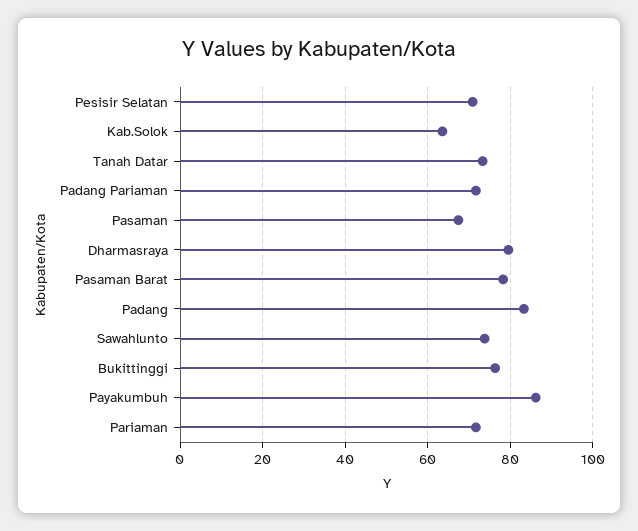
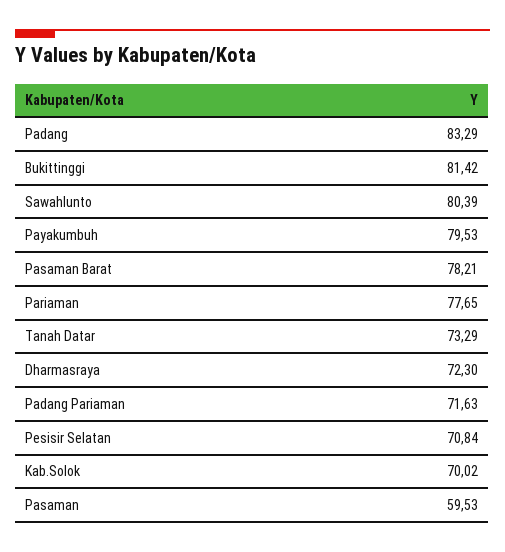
  {
    "Pesisir Selatan": 70.84,
-   "Kab.Solok": 64,
+   "Kab.Solok": 70.02,
    "Tanah Datar": 73.29,
    "Padang Pariaman": 71.63,
-   "Pasaman": 68,
+   "Pasaman": 59.53,
-   "Dharmasraya": 80,
+   "Dharmasraya": 72.3,
    "Pasaman Barat": 78.21,
    "Padang": 83.29,
-   "Sawahlunto": 74,
+   "Sawahlunto": 80.39,
-   "Bukittinggi": 76,
+   "Bukittinggi": 81.42,
-   "Payakumbuh": 86,
+   "Payakumbuh": 79.53,
-   "Pariaman": 72
+   "Pariaman": 77.65
  }

